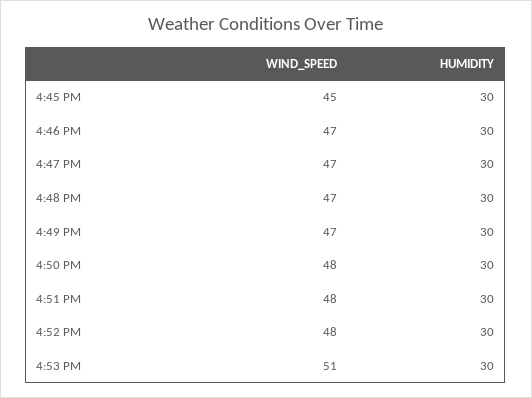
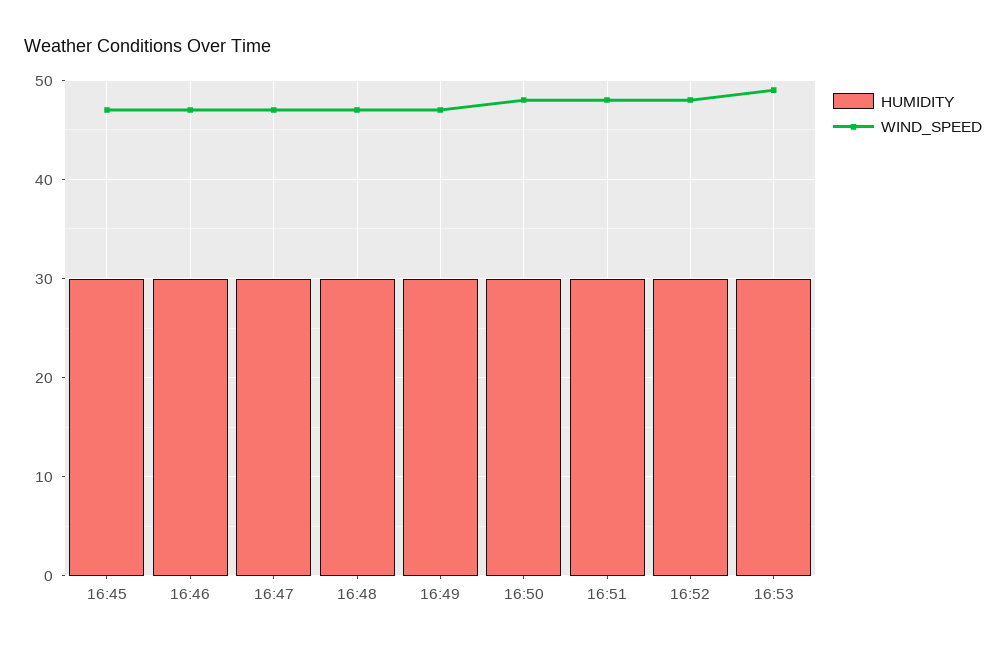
  {
    "WIND_SPEED": {
-     "4:45 PM": 45,
+     "4:45 PM": 47,
      "4:46 PM": 47,
      "4:47 PM": 47,
      "4:48 PM": 47,
      "4:49 PM": 47,
      "4:50 PM": 48,
      "4:51 PM": 48,
      "4:52 PM": 48,
-     "4:53 PM": 51
+     "4:53 PM": 49
    },
    "HUMIDITY": {
      "4:45 PM": 30,
      "4:46 PM": 30,
      "4:47 PM": 30,
      "4:48 PM": 30,
      "4:49 PM": 30,
      "4:50 PM": 30,
      "4:51 PM": 30,
      "4:52 PM": 30,
      "4:53 PM": 30
    }
  }

